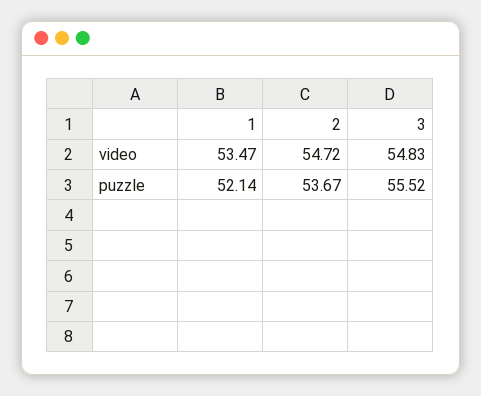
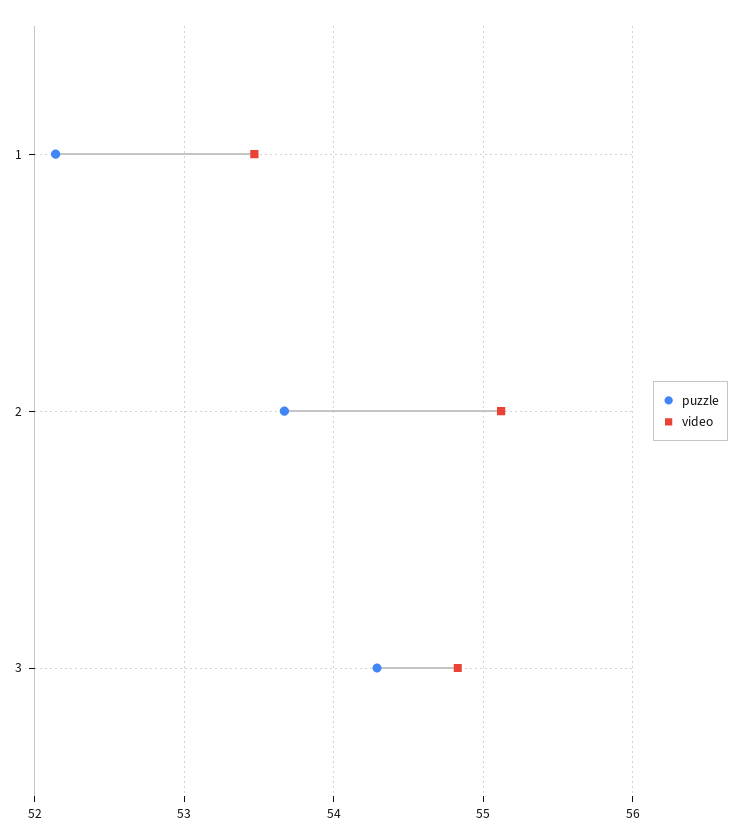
  {
    "video": {
      "1": 53.47,
-     "2": 54.72,
+     "2": 55.1,
      "3": 54.83
    },
    "puzzle": {
      "1": 52.14,
      "2": 53.67,
-     "3": 55.52
+     "3": 54.3
    }
  }

